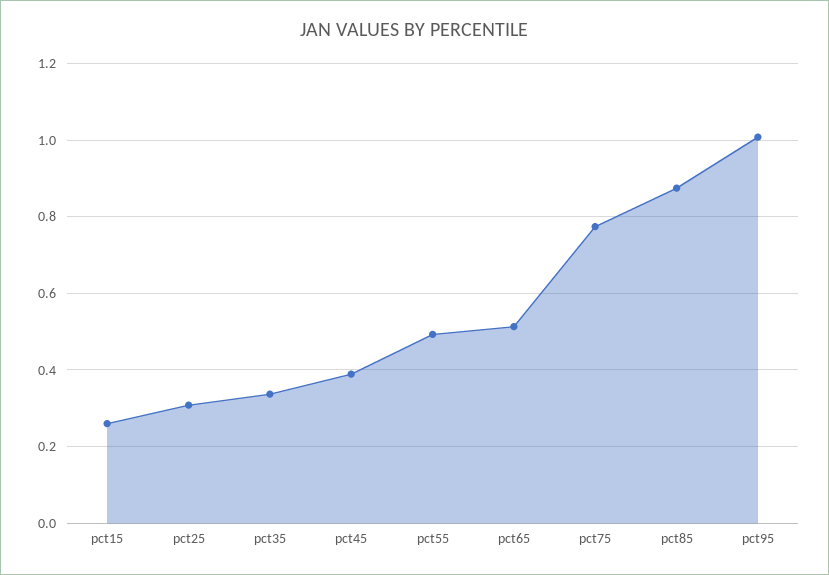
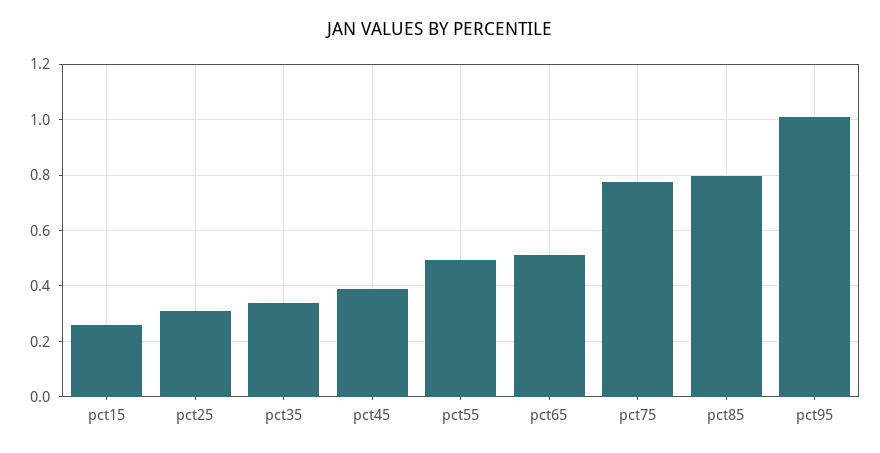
  {
    "pct15": 0.26,
    "pct25": 0.3,
    "pct35": 0.34,
    "pct45": 0.38,
    "pct55": 0.5,
    "pct65": 0.52,
    "pct75": 0.78,
-   "pct85": 0.88,
+   "pct85": 0.8,
    "pct95": 1
  }

